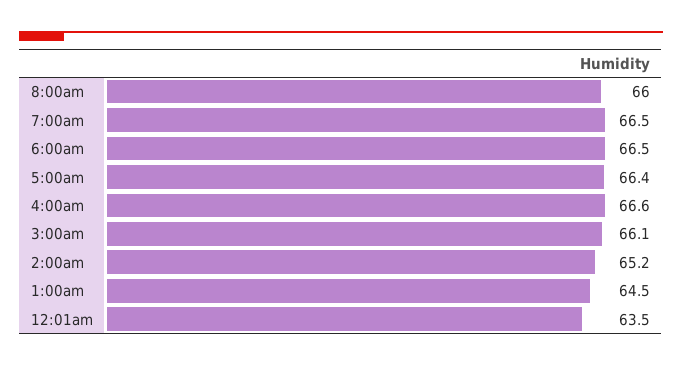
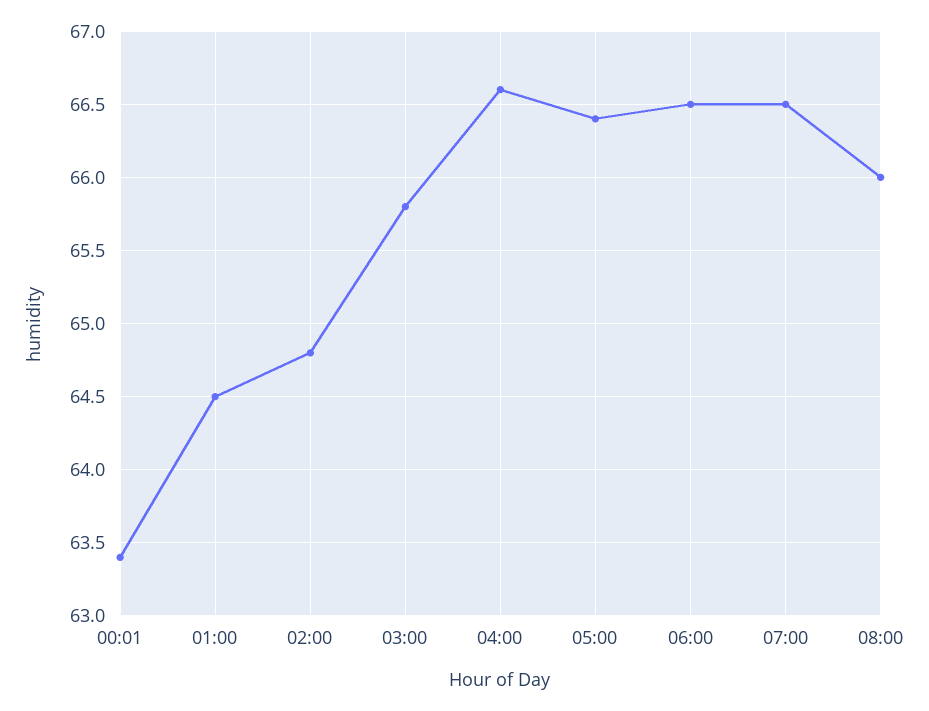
  {
    "8:00am": 66,
    "7:00am": 66.5,
    "6:00am": 66.5,
    "5:00am": 66.4,
    "4:00am": 66.6,
-   "3:00am": 66.1,
+   "3:00am": 65.8,
-   "2:00am": 65.2,
+   "2:00am": 64.8,
    "1:00am": 64.5,
-   "12:01am": 63.5
+   "12:01am": 63.4
  }

